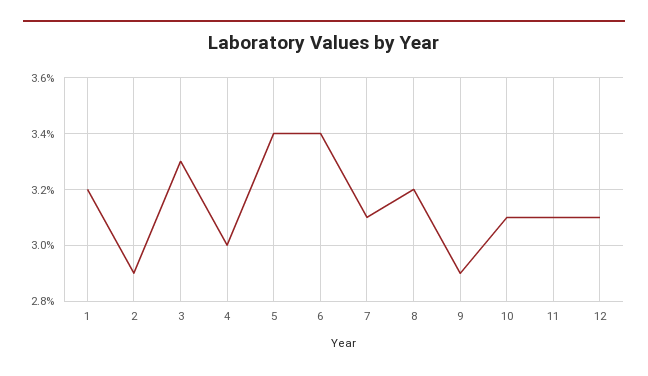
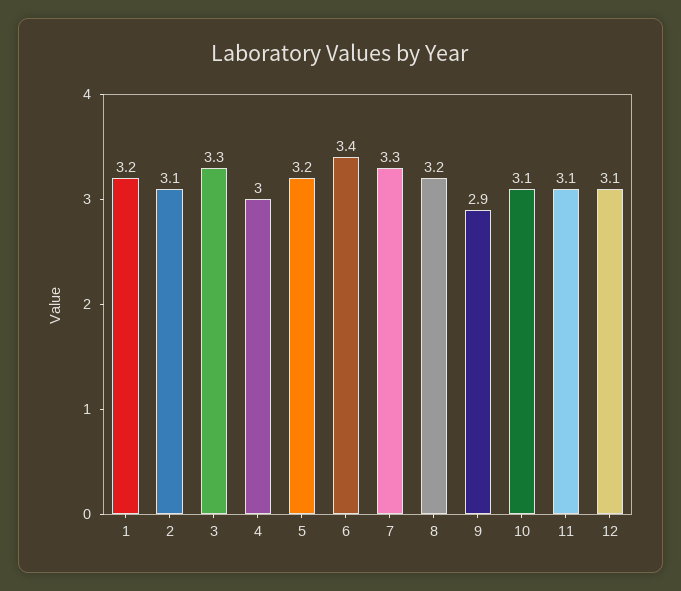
  {
    "1": 3.2,
-   "2": 2.9,
+   "2": 3.1,
    "3": 3.3,
    "4": 3,
-   "5": 3.4,
+   "5": 3.2,
    "6": 3.4,
-   "7": 3.1,
+   "7": 3.3,
    "8": 3.2,
    "9": 2.9,
    "10": 3.1,
    "11": 3.1,
    "12": 3.1
  }

